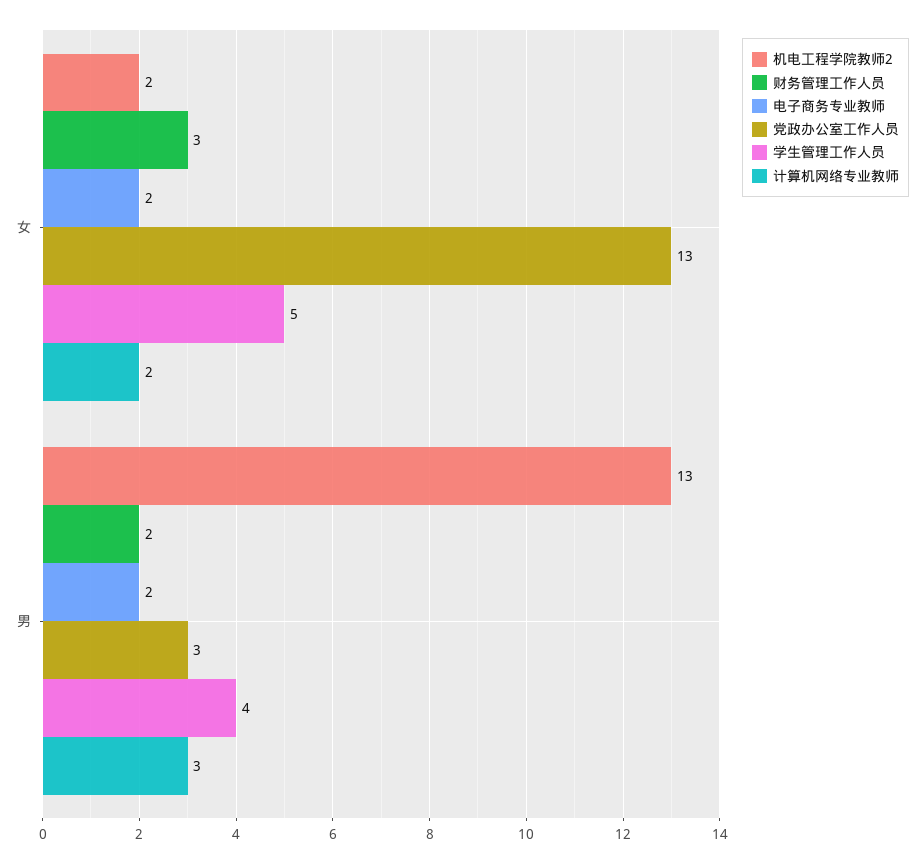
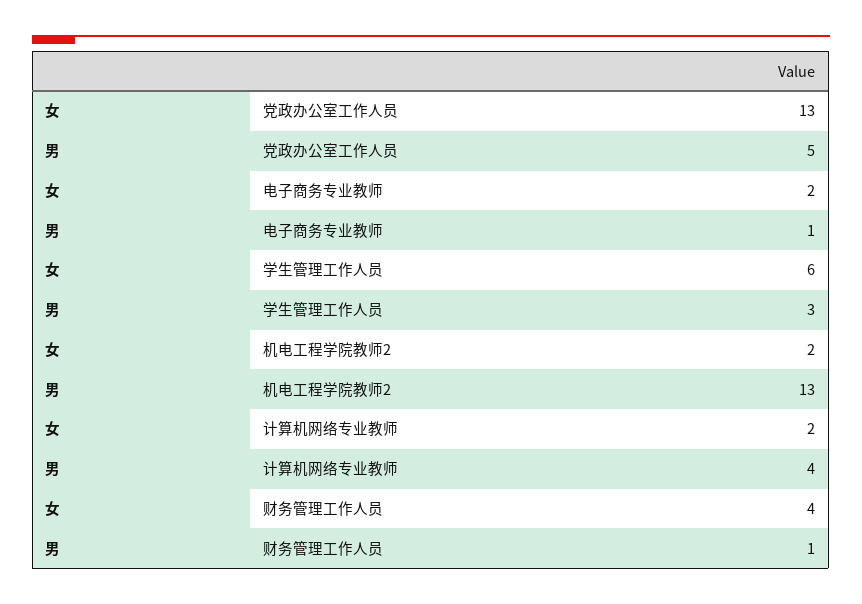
  {
    "机电工程学院教师2": {
      "女": 2,
      "男": 13
    },
    "财务管理工作人员": {
-     "女": 3,
+     "女": 4,
-     "男": 2
+     "男": 1
    },
    "电子商务专业教师": {
      "女": 2,
-     "男": 2
+     "男": 1
    },
    "党政办公室工作人员": {
      "女": 13,
-     "男": 3
+     "男": 5
    },
    "学生管理工作人员": {
-     "女": 5,
+     "女": 6,
-     "男": 4
+     "男": 3
    },
    "计算机网络专业教师": {
      "女": 2,
-     "男": 3
+     "男": 4
    }
  }

